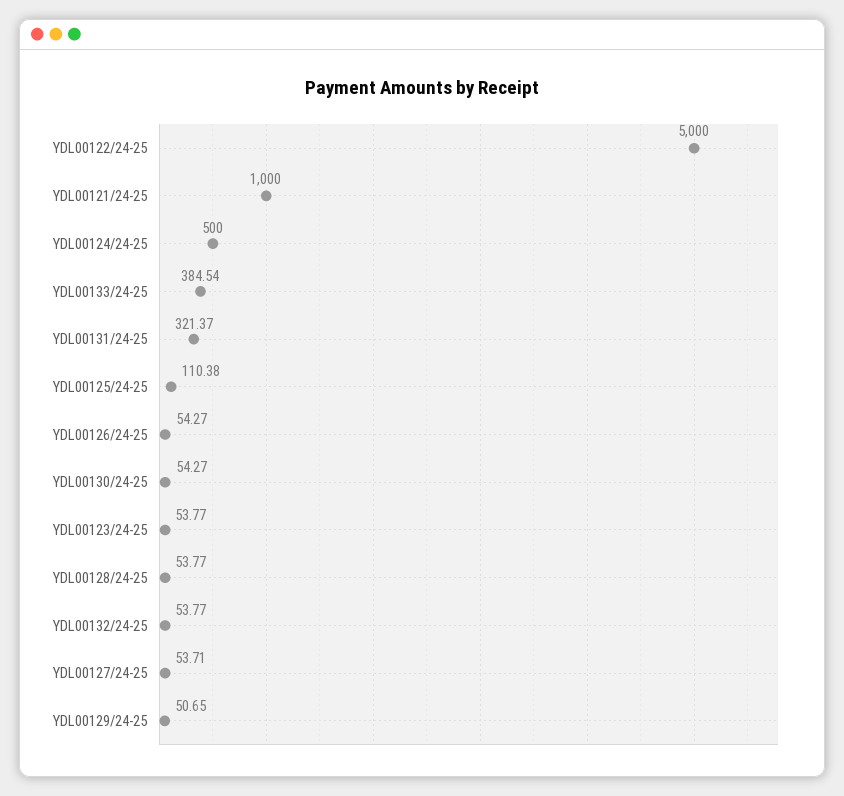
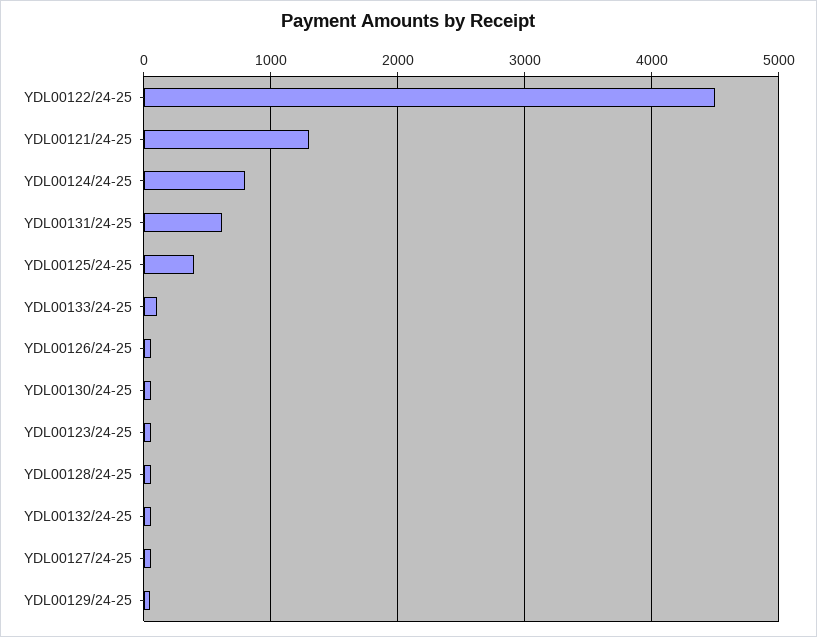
  {
-   "YDL00122/24-25": 5000,
+   "YDL00122/24-25": 4500,
-   "YDL00121/24-25": 1000,
+   "YDL00121/24-25": 1300,
-   "YDL00124/24-25": 500,
+   "YDL00124/24-25": 800,
-   "YDL00133/24-25": 384.54,
+   "YDL00133/24-25": 100,
-   "YDL00131/24-25": 321.37,
+   "YDL00131/24-25": 600,
-   "YDL00125/24-25": 110.38,
+   "YDL00125/24-25": 400,
    "YDL00126/24-25": 54.27,
    "YDL00130/24-25": 54.27,
    "YDL00123/24-25": 53.77,
    "YDL00128/24-25": 53.77,
    "YDL00132/24-25": 53.77,
    "YDL00127/24-25": 53.71,
    "YDL00129/24-25": 50.65
  }

